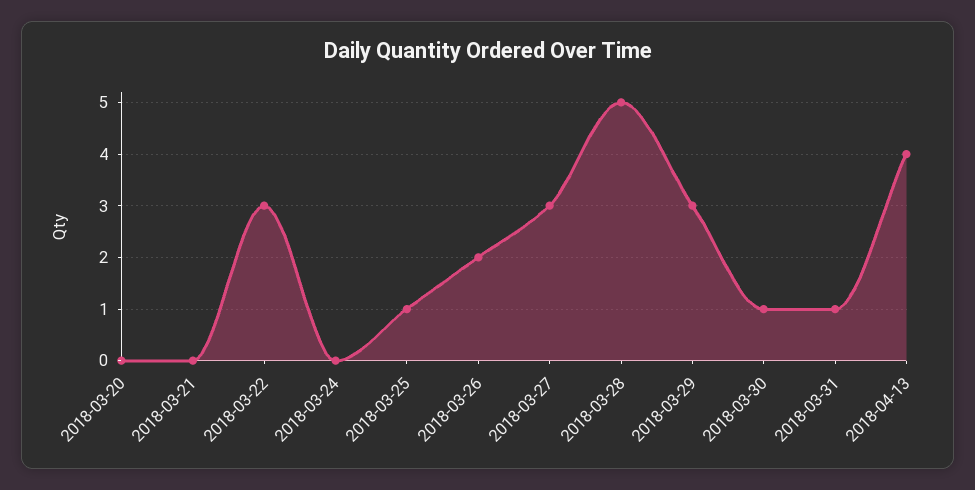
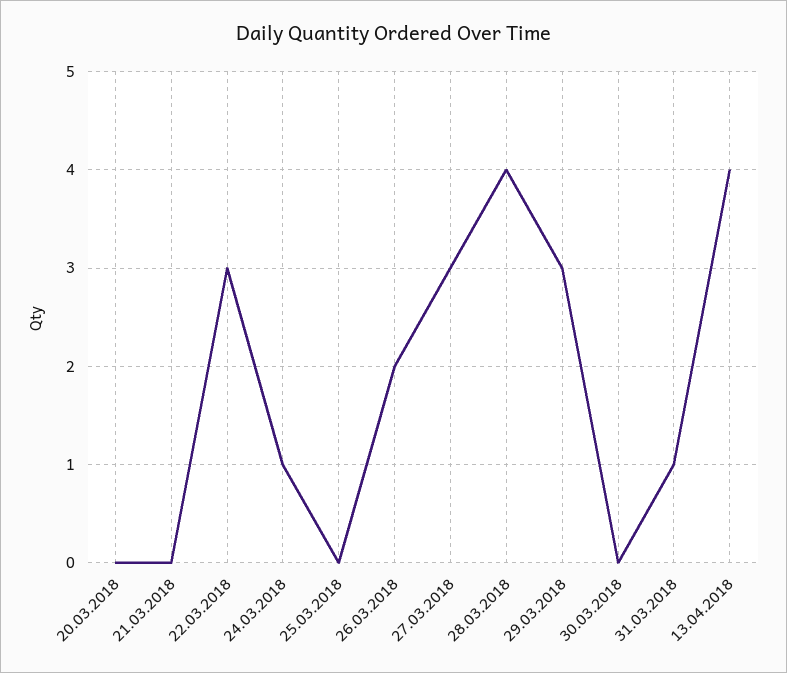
  {
    "2018-03-20": 0,
    "2018-03-21": 0,
    "2018-03-22": 3,
-   "2018-03-24": 0,
+   "2018-03-24": 1,
-   "2018-03-25": 1,
+   "2018-03-25": 0,
    "2018-03-26": 2,
    "2018-03-27": 3,
-   "2018-03-28": 5,
+   "2018-03-28": 4,
    "2018-03-29": 3,
-   "2018-03-30": 1,
+   "2018-03-30": 0,
    "2018-03-31": 1,
    "2018-04-13": 4
  }

